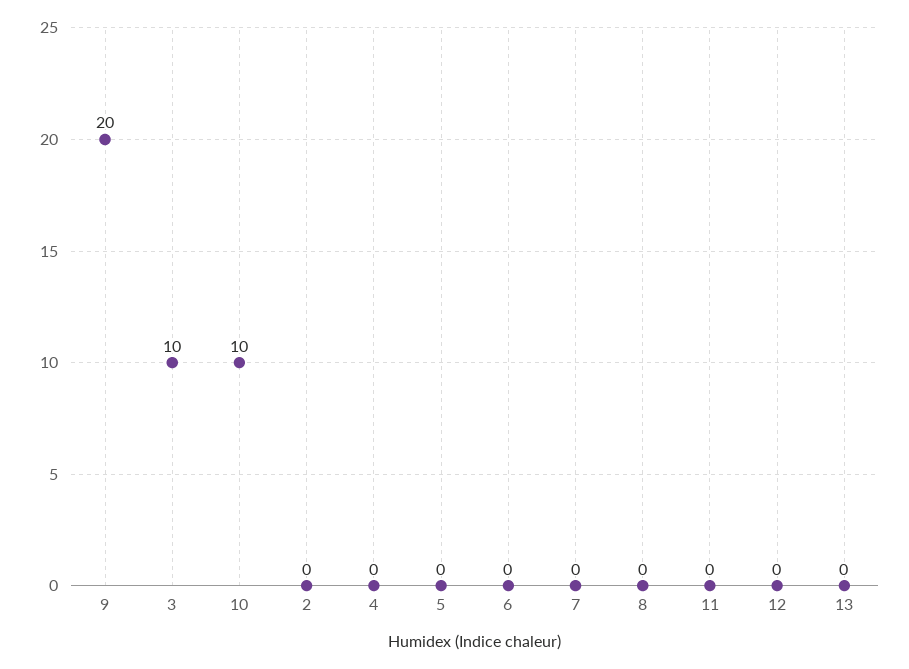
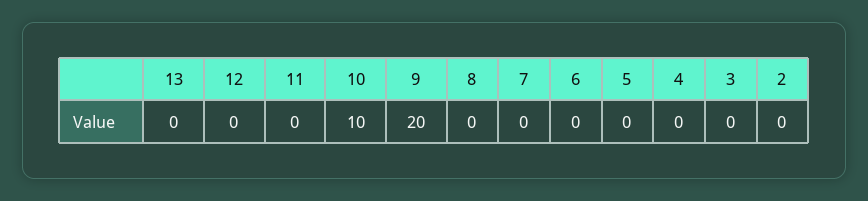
  {
    "9": 20,
-   "3": 10,
+   "3": 0,
    "10": 10,
    "2": 0,
    "4": 0,
    "5": 0,
    "6": 0,
    "7": 0,
    "8": 0,
    "11": 0,
    "12": 0,
    "13": 0
  }

